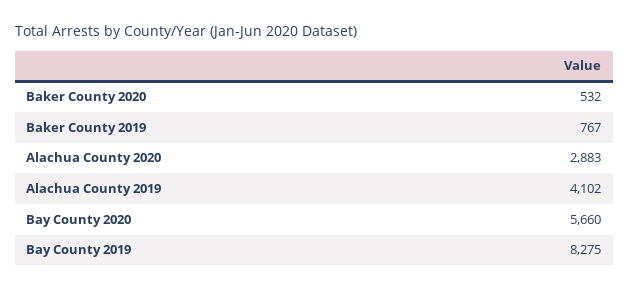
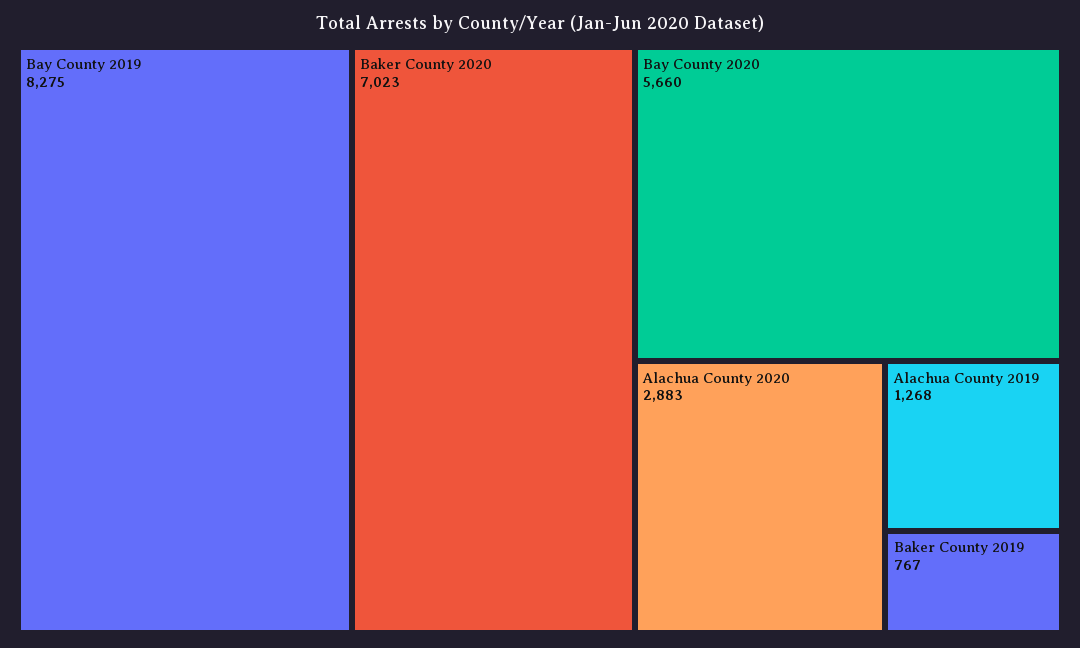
  {
-   "Baker County 2020": 532,
+   "Baker County 2020": 7023,
    "Baker County 2019": 767,
    "Alachua County 2020": 2883,
-   "Alachua County 2019": 4102,
+   "Alachua County 2019": 1268,
    "Bay County 2020": 5660,
    "Bay County 2019": 8275
  }

